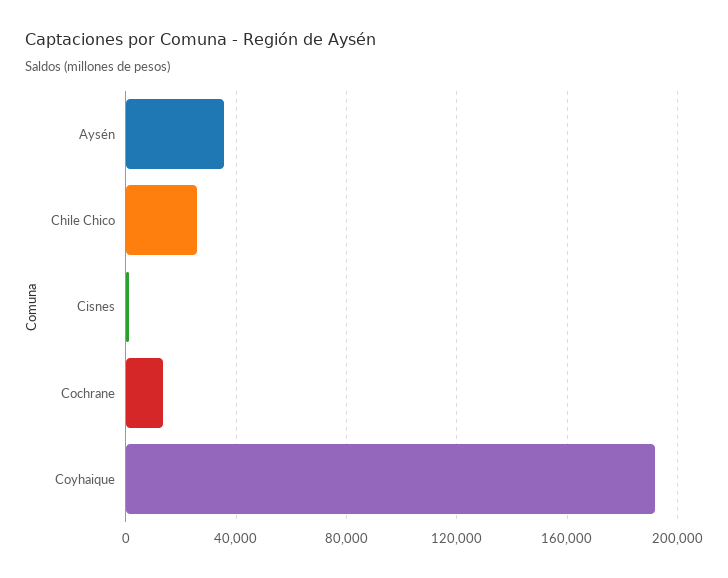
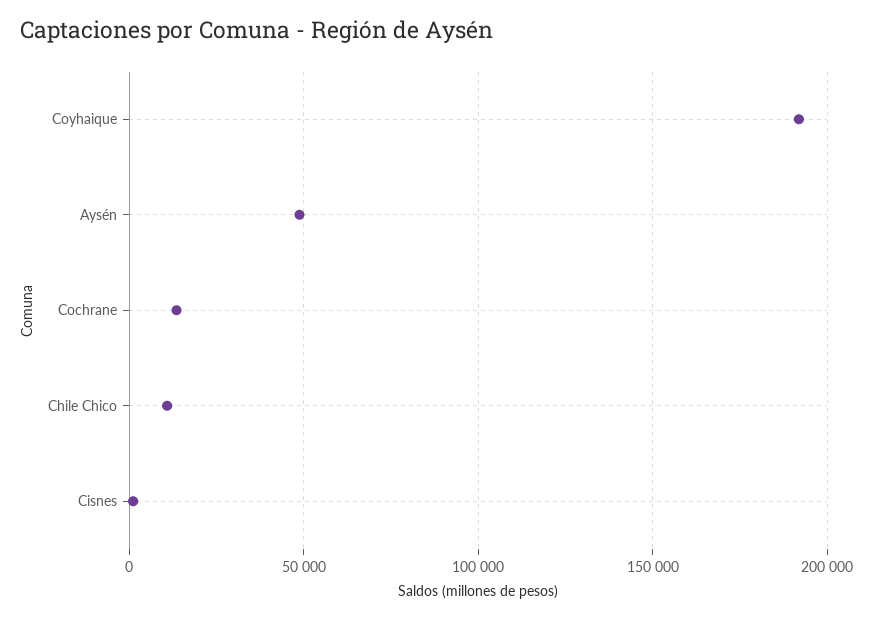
  {
-   "Aysén": 35000,
+   "Aysén": 50000,
-   "Chile Chico": 25000,
+   "Chile Chico": 10000,
    "Cisnes": 0,
    "Cochrane": 15000,
    "Coyhaique": 190000
  }

